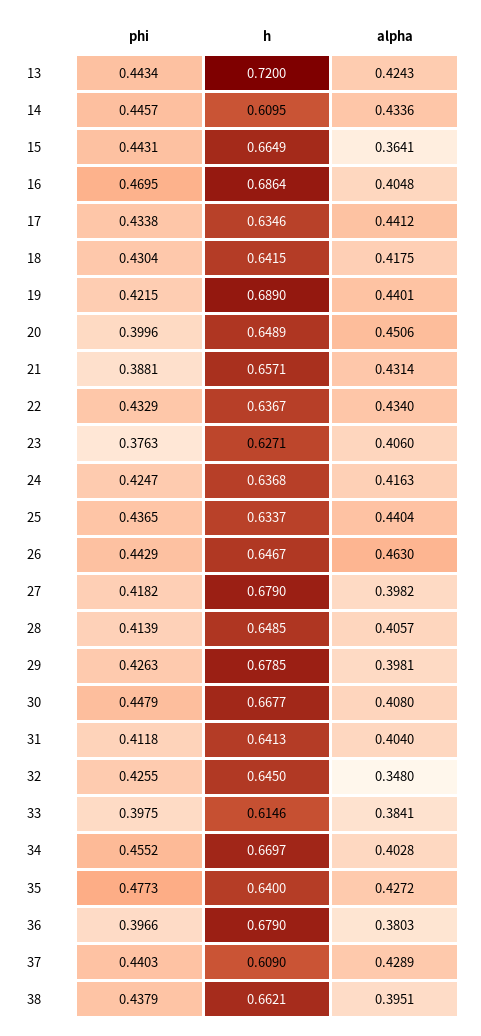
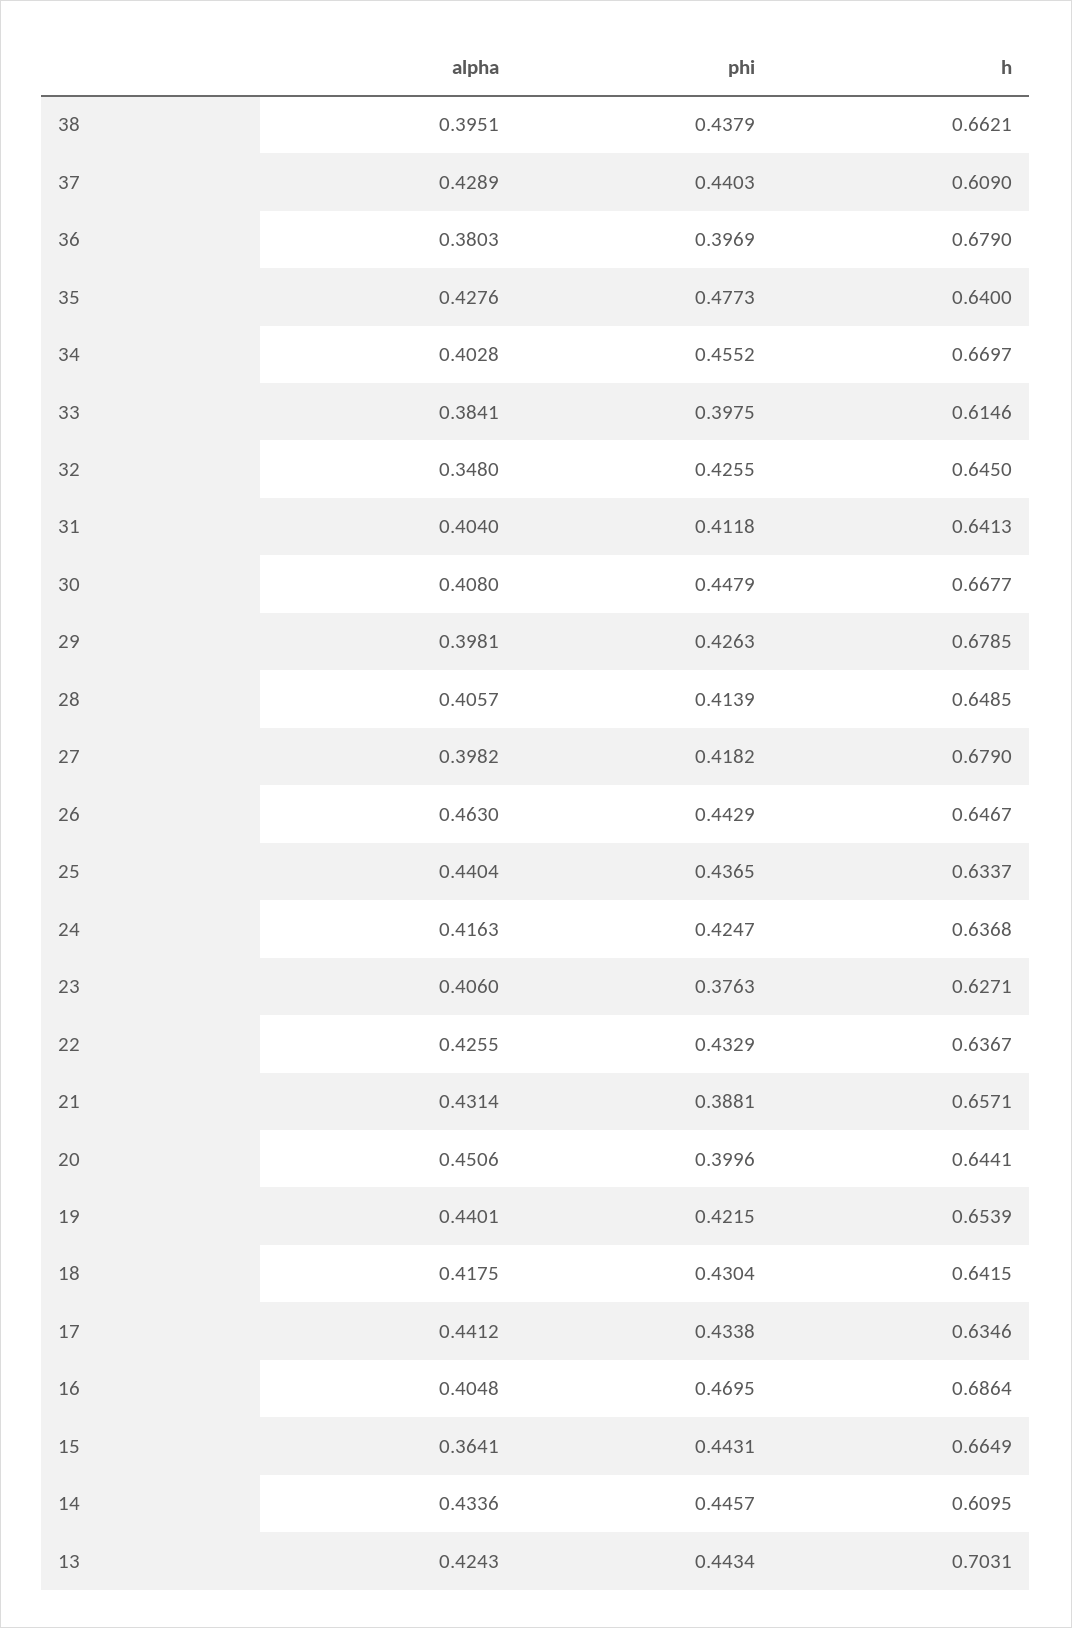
  {
    "phi": {
      "13": 0.4434,
      "14": 0.4457,
      "15": 0.4431,
      "16": 0.4695,
      "17": 0.4338,
      "18": 0.4304,
      "19": 0.4215,
      "20": 0.3996,
      "21": 0.3881,
      "22": 0.4329,
      "23": 0.3763,
      "24": 0.4247,
      "25": 0.4365,
      "26": 0.4429,
      "27": 0.4182,
      "28": 0.4139,
      "29": 0.4263,
      "30": 0.4479,
      "31": 0.4118,
      "32": 0.4255,
      "33": 0.3975,
      "34": 0.4552,
      "35": 0.4773,
-     "36": 0.3966,
+     "36": 0.3969,
      "37": 0.4403,
      "38": 0.4379
    },
    "h": {
-     "13": 0.72,
+     "13": 0.7031,
      "14": 0.6095,
      "15": 0.6649,
      "16": 0.6864,
      "17": 0.6346,
      "18": 0.6415,
-     "19": 0.689,
+     "19": 0.6539,
-     "20": 0.6489,
+     "20": 0.6441,
      "21": 0.6571,
      "22": 0.6367,
      "23": 0.6271,
      "24": 0.6368,
      "25": 0.6337,
      "26": 0.6467,
      "27": 0.679,
      "28": 0.6485,
      "29": 0.6785,
      "30": 0.6677,
      "31": 0.6413,
      "32": 0.645,
      "33": 0.6146,
      "34": 0.6697,
      "35": 0.64,
      "36": 0.679,
      "37": 0.609,
      "38": 0.6621
    },
    "alpha": {
      "13": 0.4243,
      "14": 0.4336,
      "15": 0.3641,
      "16": 0.4048,
      "17": 0.4412,
      "18": 0.4175,
      "19": 0.4401,
      "20": 0.4506,
      "21": 0.4314,
-     "22": 0.434,
+     "22": 0.4255,
      "23": 0.406,
      "24": 0.4163,
      "25": 0.4404,
      "26": 0.463,
      "27": 0.3982,
      "28": 0.4057,
      "29": 0.3981,
      "30": 0.408,
      "31": 0.404,
      "32": 0.348,
      "33": 0.3841,
      "34": 0.4028,
-     "35": 0.4272,
+     "35": 0.4276,
      "36": 0.3803,
      "37": 0.4289,
      "38": 0.3951
    }
  }

